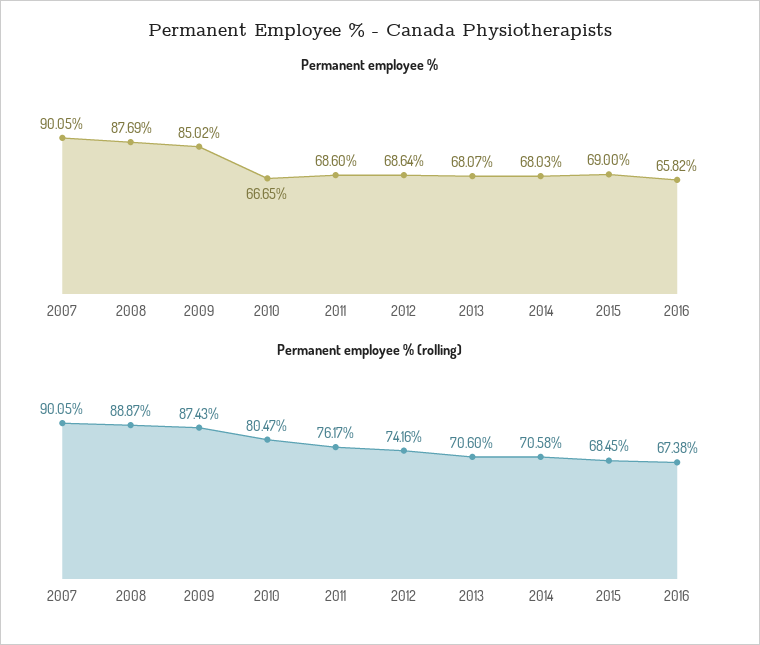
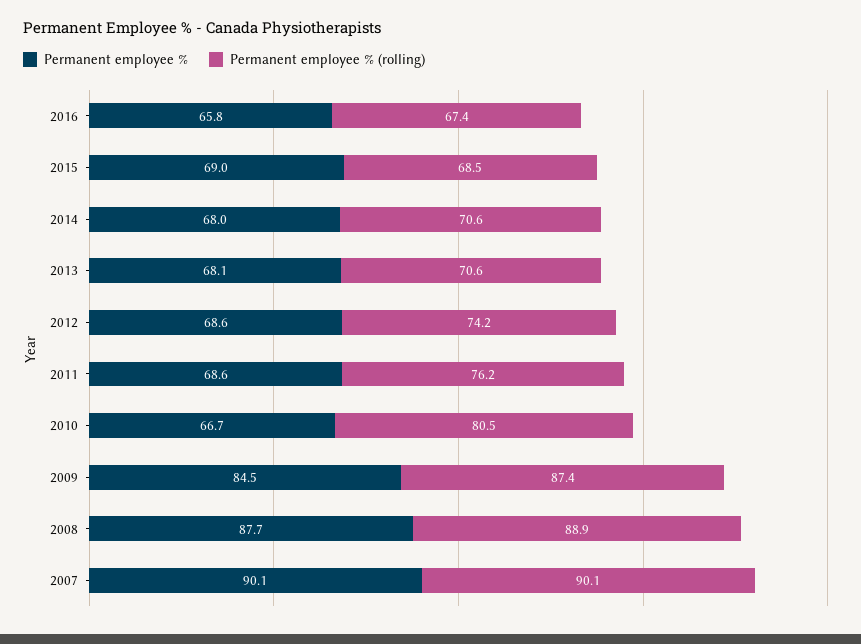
  {
    "Permanent employee %": {
      "2007": 90.05,
      "2008": 87.69,
-     "2009": 85.02,
+     "2009": 84.5,
      "2010": 66.65,
      "2011": 68.6,
      "2012": 68.64,
      "2013": 68.07,
      "2014": 68.03,
      "2015": 69,
      "2016": 65.82
    },
    "Permanent employee % (rolling)": {
      "2007": 90.05,
      "2008": 88.87,
      "2009": 87.43,
      "2010": 80.47,
      "2011": 76.17,
      "2012": 74.16,
      "2013": 70.6,
      "2014": 70.58,
      "2015": 68.45,
      "2016": 67.38
    }
  }

